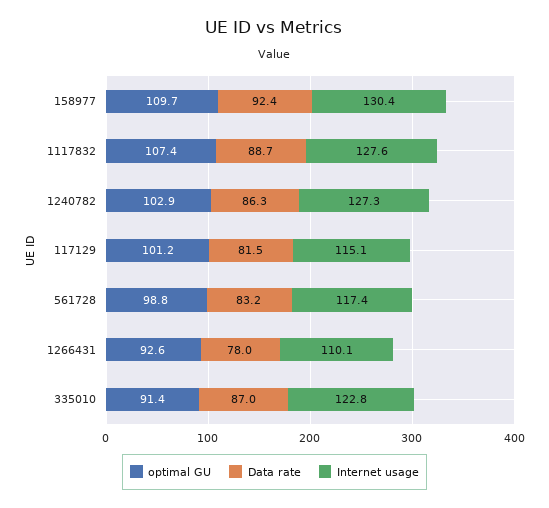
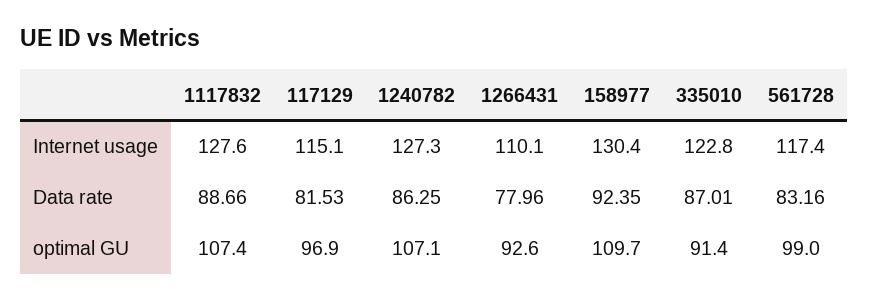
  {
    "optimal GU": {
      "158977": 109.7,
      "1117832": 107.4,
-     "1240782": 102.9,
+     "1240782": 107.1,
-     "117129": 101.2,
+     "117129": 96.9,
-     "561728": 98.8,
+     "561728": 99,
      "1266431": 92.6,
      "335010": 91.4
    },
    "Data rate": {
      "158977": 92.35,
      "1117832": 88.66,
      "1240782": 86.25,
      "117129": 81.53,
      "561728": 83.16,
      "1266431": 77.96,
      "335010": 87.01
    },
    "Internet usage": {
      "158977": 130.4,
      "1117832": 127.6,
      "1240782": 127.3,
      "117129": 115.1,
      "561728": 117.4,
      "1266431": 110.1,
      "335010": 122.8
    }
  }

